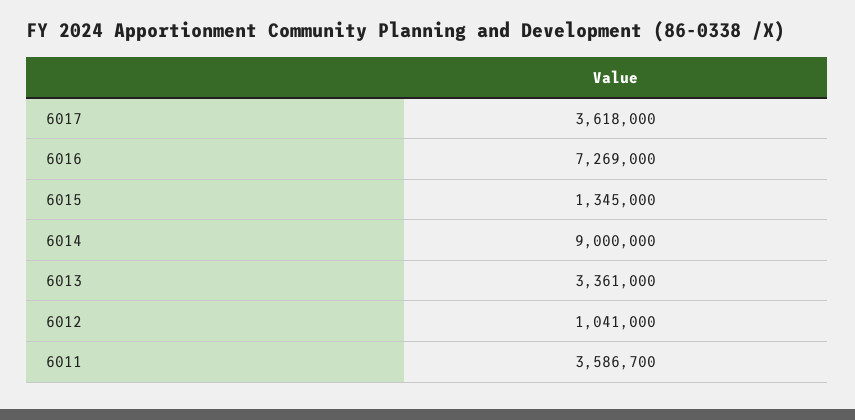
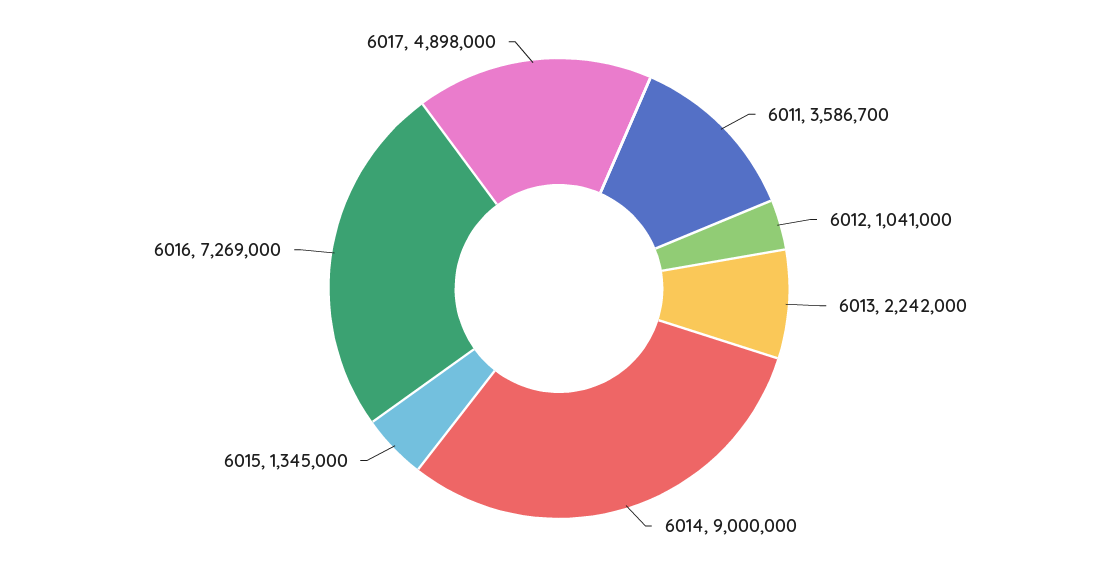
  {
-   "6017": 3618000,
+   "6017": 4898000,
    "6016": 7269000,
    "6015": 1345000,
    "6014": 9000000,
-   "6013": 3361000,
+   "6013": 2242000,
    "6012": 1041000,
    "6011": 3586700
  }

